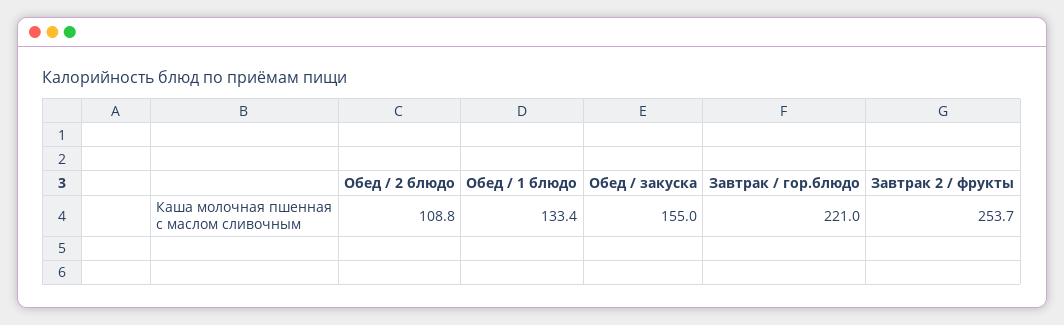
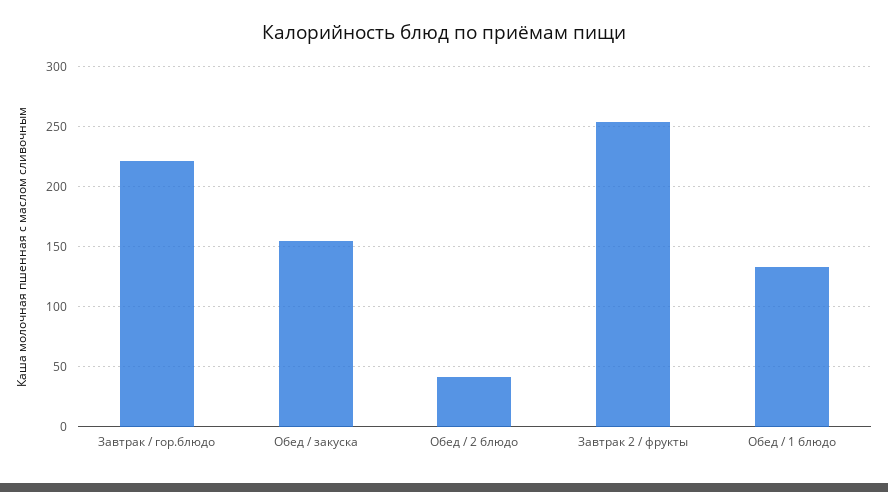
  {
-   "Обед / 2 блюдо": 108.8,
+   "Обед / 2 блюдо": 40,
    "Обед / 1 блюдо": 133.4,
    "Обед / закуска": 155,
    "Завтрак / гор.блюдо": 221,
    "Завтрак 2 / фрукты": 253.7
  }

